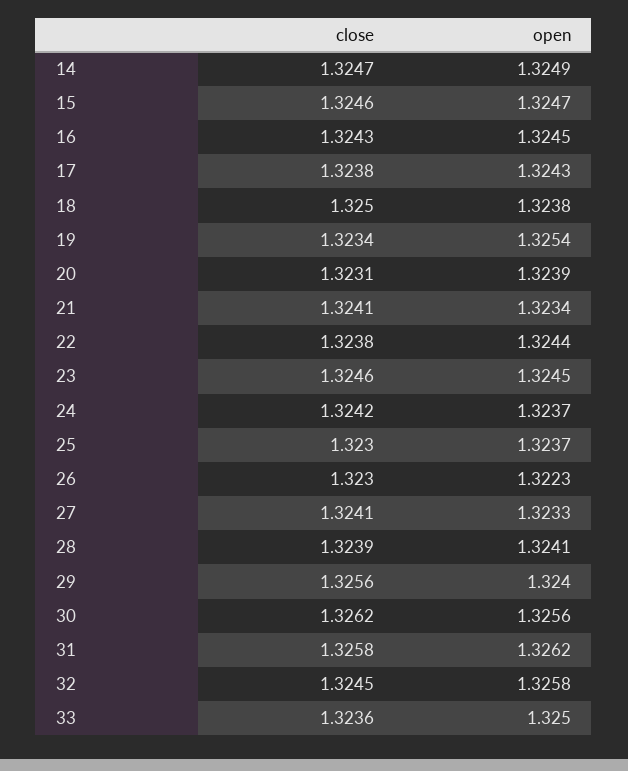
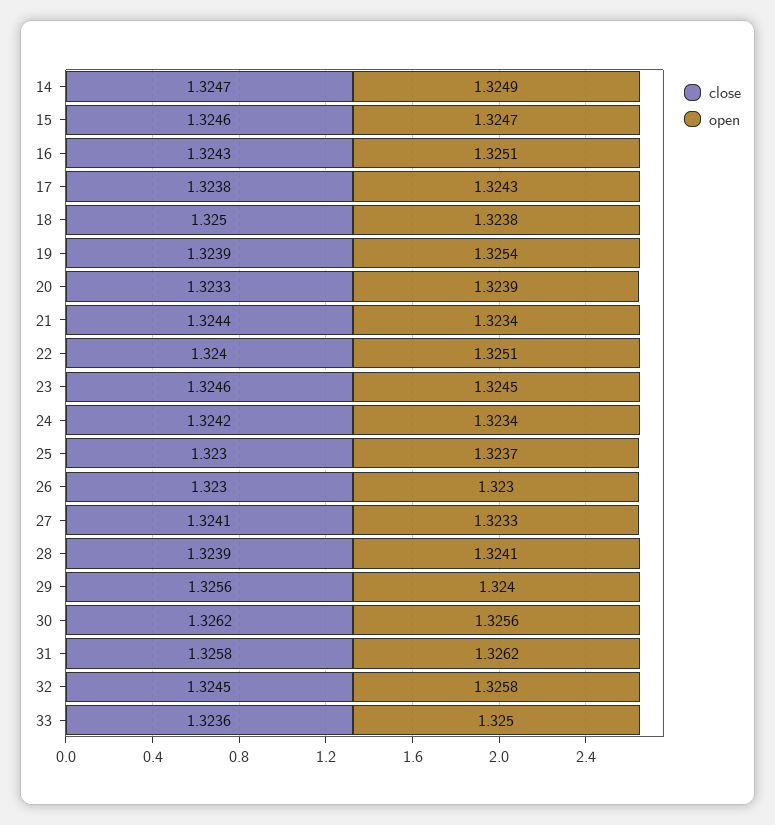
  {
    "close": {
      "14": 1.3247,
      "15": 1.3246,
      "16": 1.3243,
      "17": 1.3238,
      "18": 1.325,
-     "19": 1.3234,
+     "19": 1.3239,
-     "20": 1.3231,
+     "20": 1.3233,
-     "21": 1.3241,
+     "21": 1.3244,
-     "22": 1.3238,
+     "22": 1.324,
      "23": 1.3246,
      "24": 1.3242,
      "25": 1.323,
      "26": 1.323,
      "27": 1.3241,
      "28": 1.3239,
      "29": 1.3256,
      "30": 1.3262,
      "31": 1.3258,
      "32": 1.3245,
      "33": 1.3236
    },
    "open": {
      "14": 1.3249,
      "15": 1.3247,
-     "16": 1.3245,
+     "16": 1.3251,
      "17": 1.3243,
      "18": 1.3238,
      "19": 1.3254,
      "20": 1.3239,
      "21": 1.3234,
-     "22": 1.3244,
+     "22": 1.3251,
      "23": 1.3245,
-     "24": 1.3237,
+     "24": 1.3234,
      "25": 1.3237,
-     "26": 1.3223,
+     "26": 1.323,
      "27": 1.3233,
      "28": 1.3241,
      "29": 1.324,
      "30": 1.3256,
      "31": 1.3262,
      "32": 1.3258,
      "33": 1.325
    }
  }

